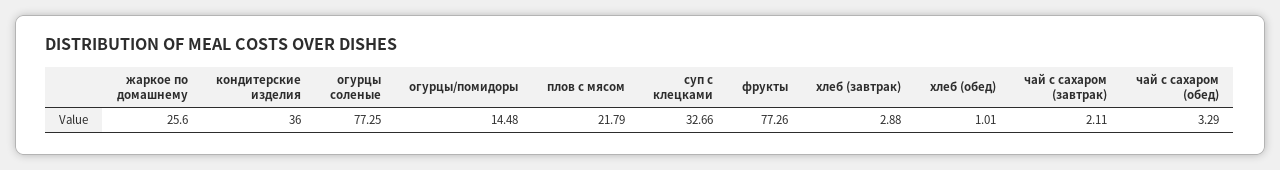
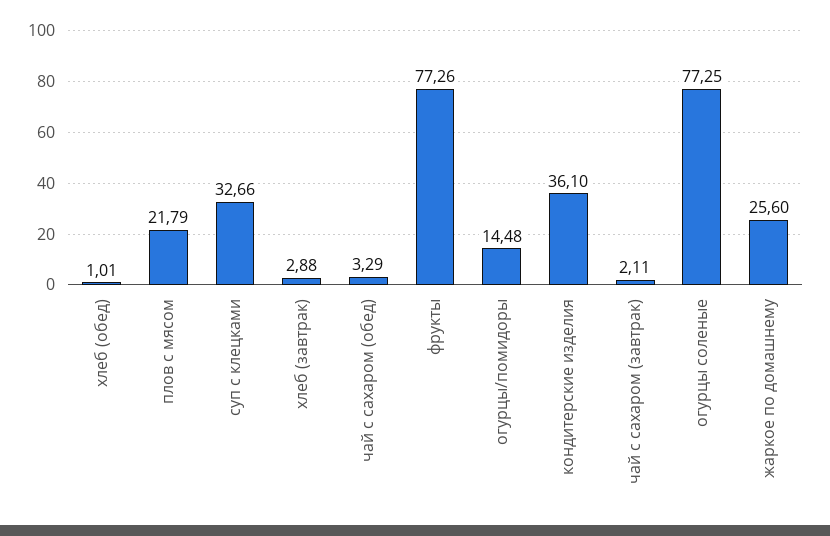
  {
    "жаркое по домашнему": 25.6,
-   "кондитерские изделия": 36,
+   "кондитерские изделия": 36.1,
    "огурцы соленые": 77.25,
    "огурцы/помидоры": 14.48,
    "плов с мясом": 21.79,
    "суп с клецками": 32.66,
    "фрукты": 77.26,
    "хлеб (завтрак)": 2.88,
    "хлеб (обед)": 1.01,
    "чай с сахаром (завтрак)": 2.11,
    "чай с сахаром (обед)": 3.29
  }

